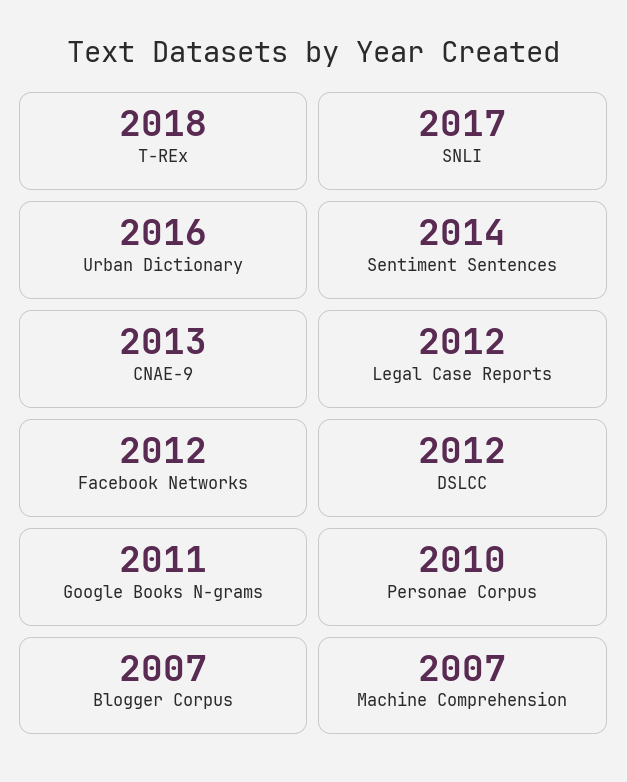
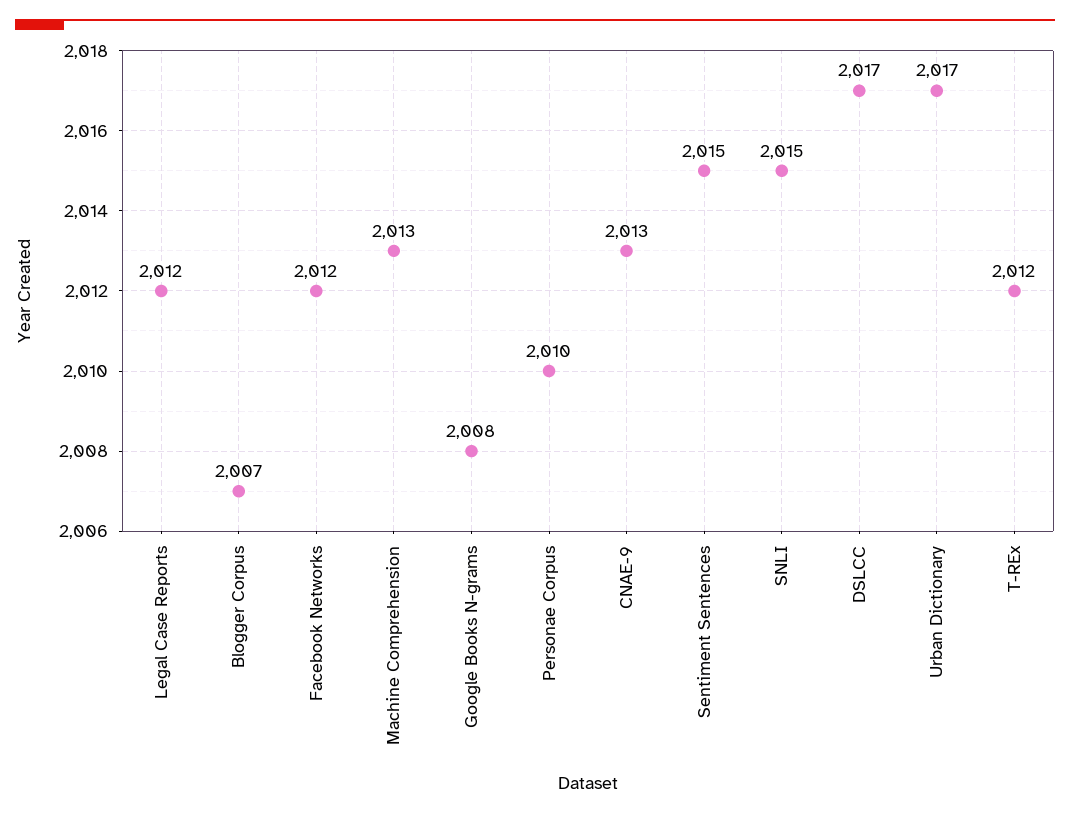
  {
-   "T-REx": 2018,
+   "T-REx": 2012,
-   "SNLI": 2017,
+   "SNLI": 2015,
-   "Urban Dictionary": 2016,
+   "Urban Dictionary": 2017,
-   "Sentiment Sentences": 2014,
+   "Sentiment Sentences": 2015,
    "CNAE-9": 2013,
    "Legal Case Reports": 2012,
    "Facebook Networks": 2012,
-   "DSLCC": 2012,
+   "DSLCC": 2017,
-   "Google Books N-grams": 2011,
+   "Google Books N-grams": 2008,
    "Personae Corpus": 2010,
    "Blogger Corpus": 2007,
-   "Machine Comprehension": 2007
+   "Machine Comprehension": 2013
  }

